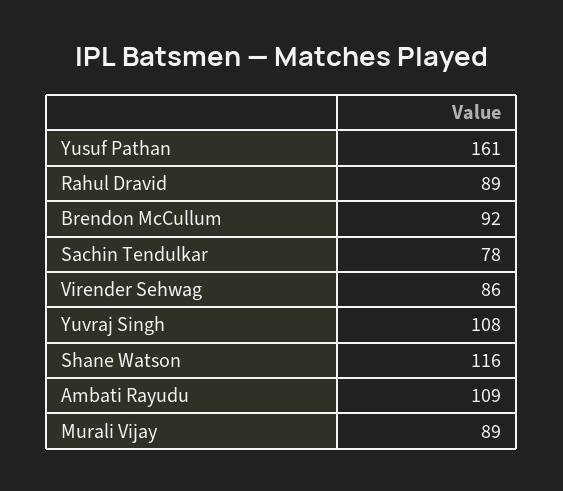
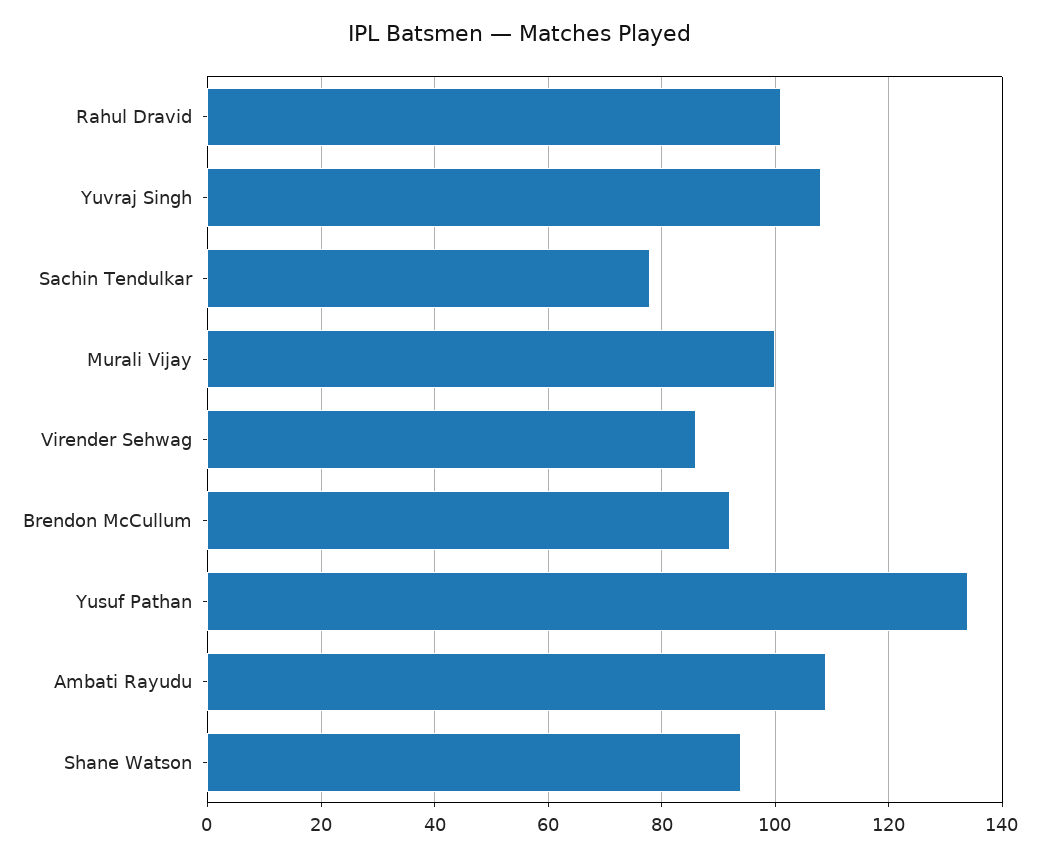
  {
-   "Yusuf Pathan": 161,
+   "Yusuf Pathan": 135,
-   "Rahul Dravid": 89,
+   "Rahul Dravid": 100,
    "Brendon McCullum": 92,
    "Sachin Tendulkar": 78,
    "Virender Sehwag": 86,
    "Yuvraj Singh": 108,
-   "Shane Watson": 116,
+   "Shane Watson": 95,
    "Ambati Rayudu": 109,
-   "Murali Vijay": 89
+   "Murali Vijay": 100
  }

